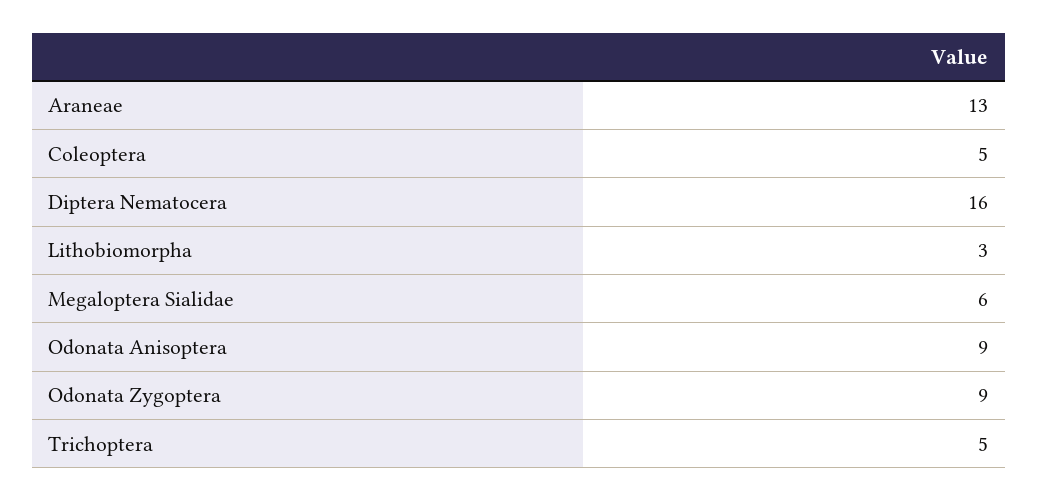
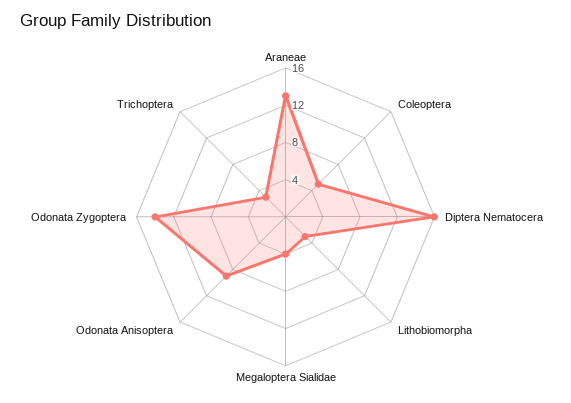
  {
    "Araneae": 13,
    "Coleoptera": 5,
    "Diptera Nematocera": 16,
    "Lithobiomorpha": 3,
-   "Megaloptera Sialidae": 6,
+   "Megaloptera Sialidae": 4,
    "Odonata Anisoptera": 9,
-   "Odonata Zygoptera": 9,
+   "Odonata Zygoptera": 14,
-   "Trichoptera": 5
+   "Trichoptera": 3
  }

